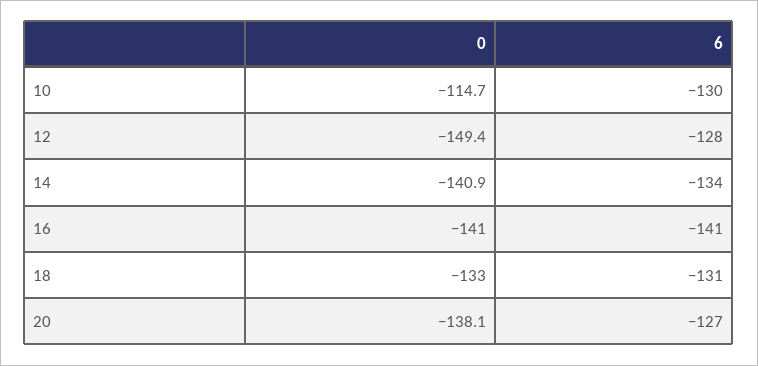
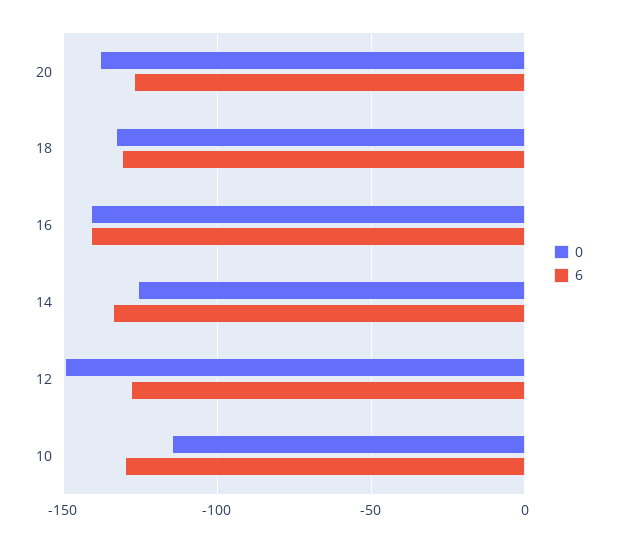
  {
    "0": {
      "10": -114.7,
      "12": -149.4,
-     "14": -140.9,
+     "14": -125,
      "16": -141,
      "18": -133,
      "20": -138.1
    },
    "6": {
      "10": -130,
      "12": -128,
      "14": -134,
      "16": -141,
      "18": -131,
      "20": -127
    }
  }

